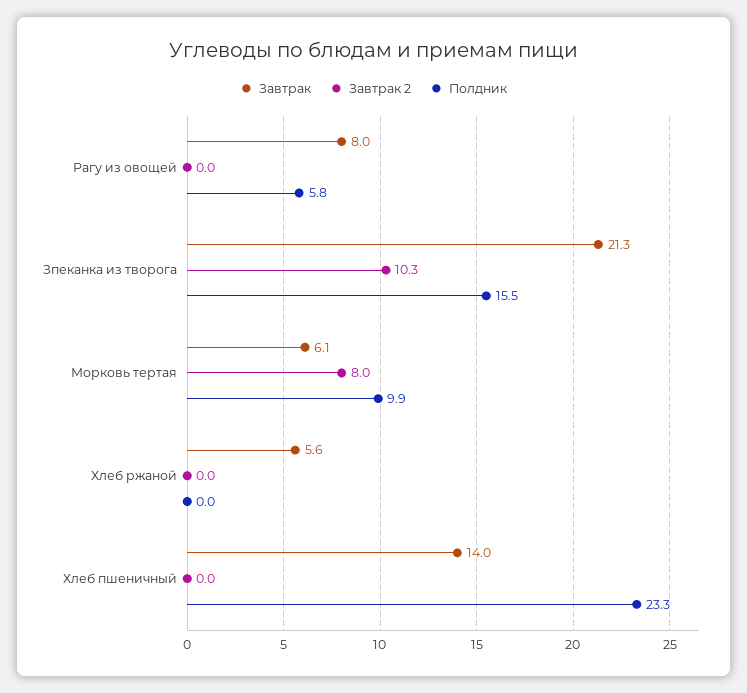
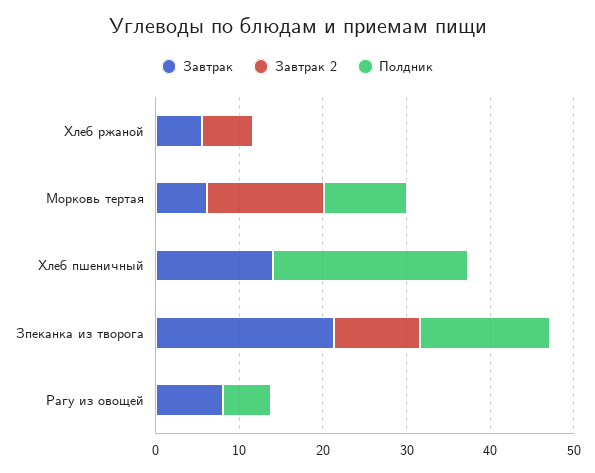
  {
    "Завтрак": {
      "Рагу из овощей": 8,
      "Зпеканка из творога": 21.3,
      "Морковь тертая": 6.1,
      "Хлеб ржаной": 5.6,
      "Хлеб пшеничный": 14
    },
    "Завтрак 2": {
      "Рагу из овощей": 0,
      "Зпеканка из творога": 10.3,
-     "Морковь тертая": 8,
+     "Морковь тертая": 14,
-     "Хлеб ржаной": 0,
+     "Хлеб ржаной": 6,
      "Хлеб пшеничный": 0
    },
    "Полдник": {
      "Рагу из овощей": 5.8,
      "Зпеканка из творога": 15.5,
      "Морковь тертая": 9.9,
      "Хлеб ржаной": 0,
      "Хлеб пшеничный": 23.3
    }
  }

